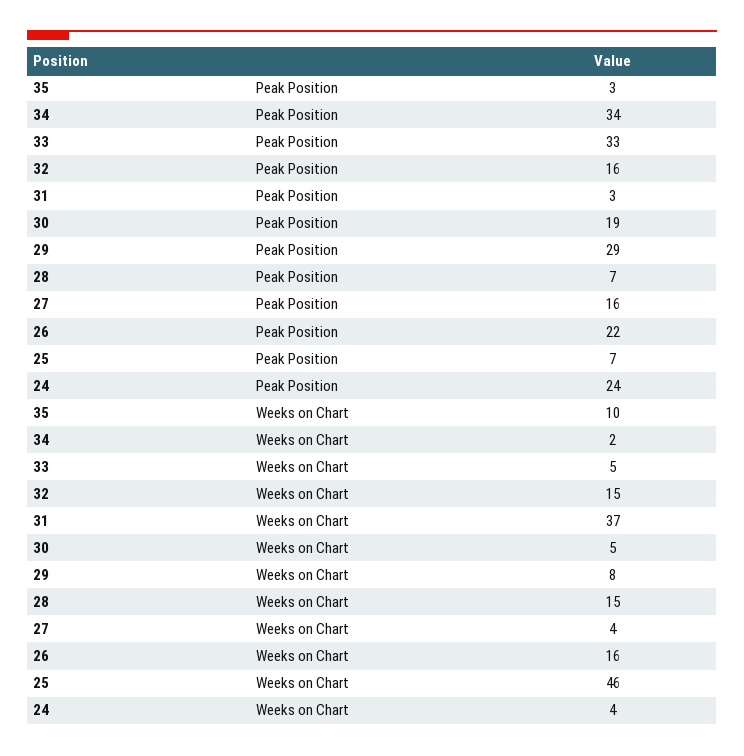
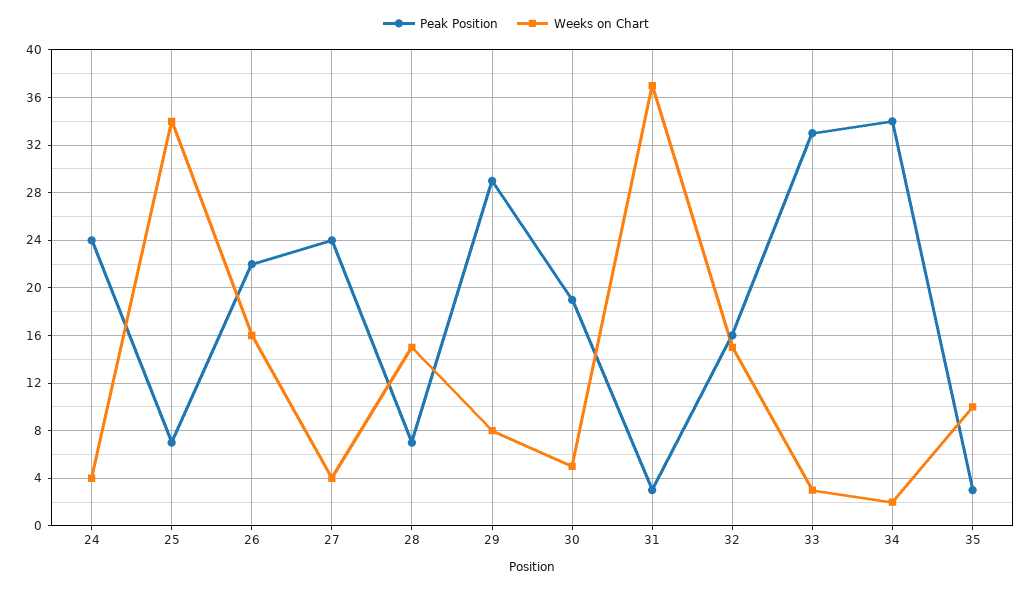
  {
    "Peak Position": {
      "35": 3,
      "34": 34,
      "33": 33,
      "32": 16,
      "31": 3,
      "30": 19,
      "29": 29,
      "28": 7,
-     "27": 16,
+     "27": 24,
      "26": 22,
      "25": 7,
      "24": 24
    },
    "Weeks on Chart": {
      "35": 10,
      "34": 2,
-     "33": 5,
+     "33": 3,
      "32": 15,
      "31": 37,
      "30": 5,
      "29": 8,
      "28": 15,
      "27": 4,
      "26": 16,
-     "25": 46,
+     "25": 34,
      "24": 4
    }
  }

